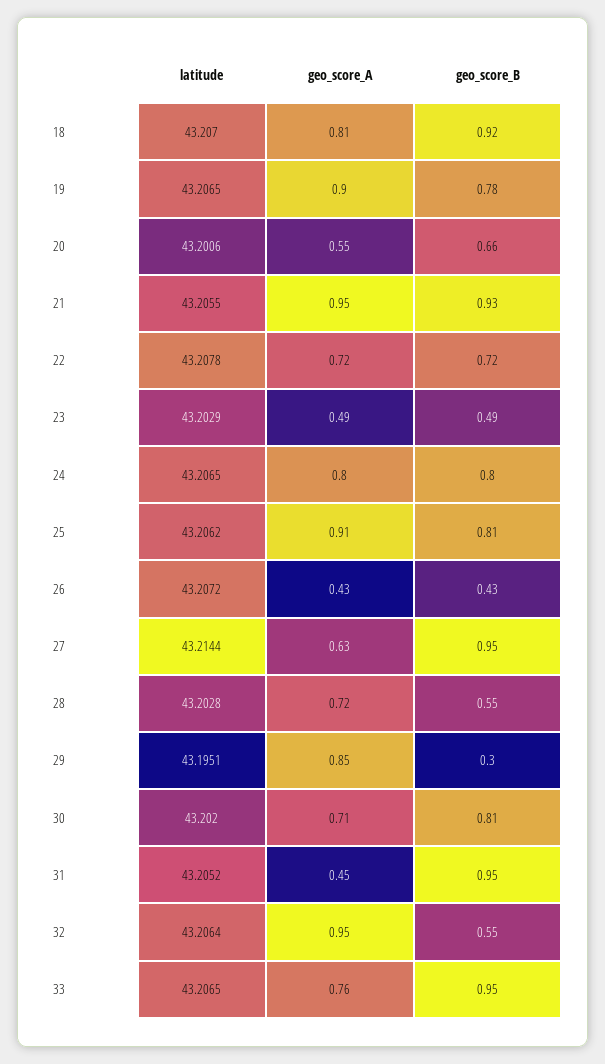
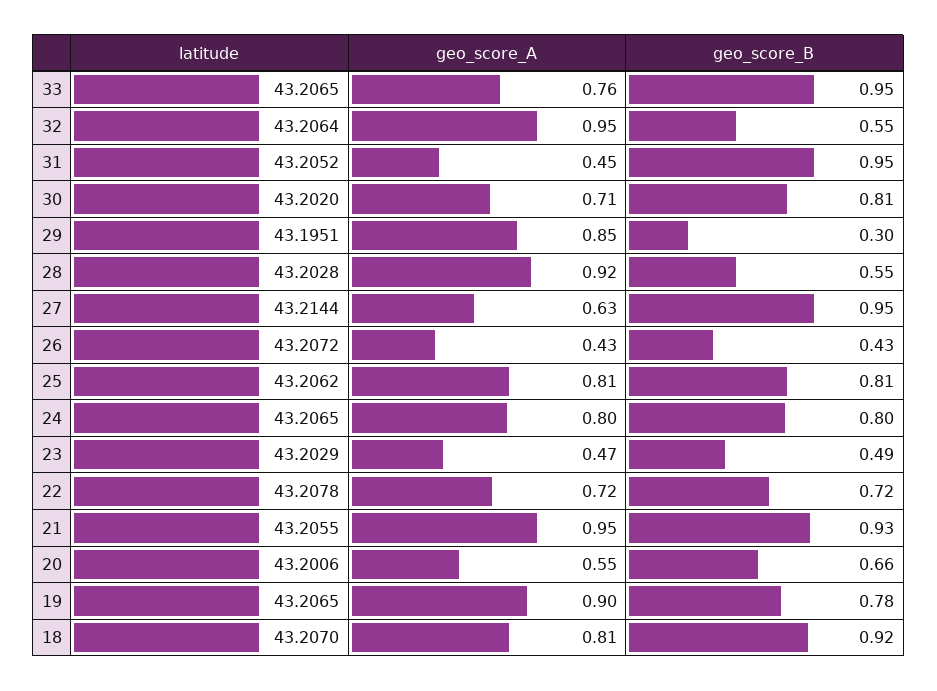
  {
    "latitude": {
      "18": 43.207,
      "19": 43.2065,
      "20": 43.2006,
      "21": 43.2055,
      "22": 43.2078,
      "23": 43.2029,
      "24": 43.2065,
      "25": 43.2062,
      "26": 43.2072,
      "27": 43.2144,
      "28": 43.2028,
      "29": 43.1951,
      "30": 43.202,
      "31": 43.2052,
      "32": 43.2064,
      "33": 43.2065
    },
    "geo_score_A": {
      "18": 0.81,
      "19": 0.9,
      "20": 0.55,
      "21": 0.95,
      "22": 0.72,
-     "23": 0.49,
+     "23": 0.47,
      "24": 0.8,
-     "25": 0.91,
+     "25": 0.81,
      "26": 0.43,
      "27": 0.63,
-     "28": 0.72,
+     "28": 0.92,
      "29": 0.85,
      "30": 0.71,
      "31": 0.45,
      "32": 0.95,
      "33": 0.76
    },
    "geo_score_B": {
      "18": 0.92,
      "19": 0.78,
      "20": 0.66,
      "21": 0.93,
      "22": 0.72,
      "23": 0.49,
      "24": 0.8,
      "25": 0.81,
      "26": 0.43,
      "27": 0.95,
      "28": 0.55,
      "29": 0.3,
      "30": 0.81,
      "31": 0.95,
      "32": 0.55,
      "33": 0.95
    }
  }

